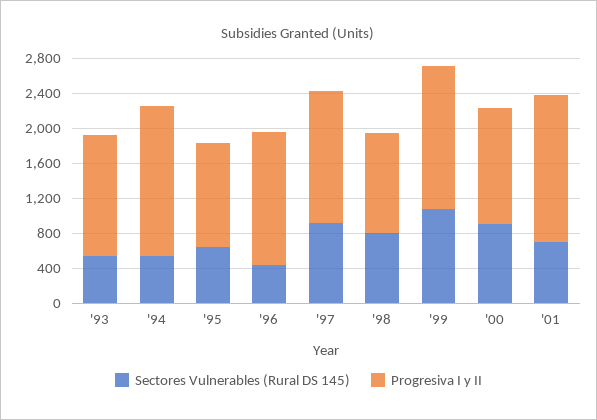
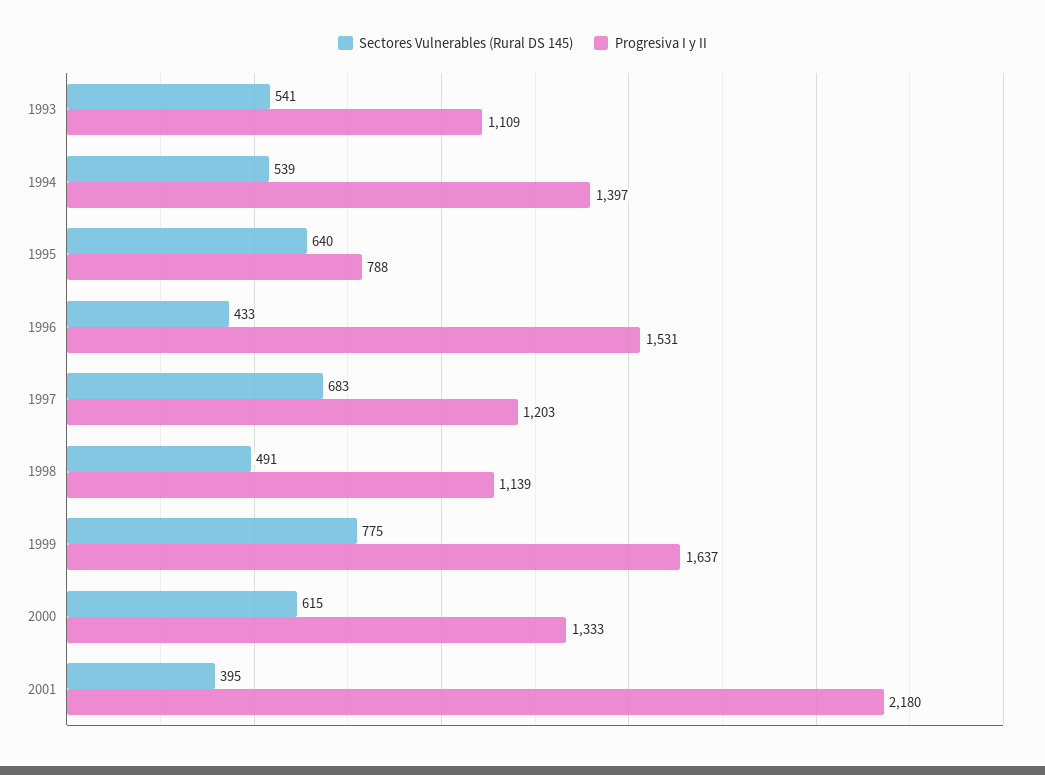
  {
    "Sectores Vulnerables (Rural DS 145)": {
      "'93": 541,
      "'94": 539,
      "'95": 640,
      "'96": 433,
-     "'97": 900,
+     "'97": 683,
-     "'98": 800,
+     "'98": 491,
-     "'99": 1100,
+     "'99": 775,
-     "'00": 900,
+     "'00": 615,
-     "'01": 700
+     "'01": 395
    },
    "Progresiva I y II": {
-     "'93": 1400,
+     "'93": 1109,
-     "'94": 1700,
+     "'94": 1397,
-     "'95": 1200,
+     "'95": 788,
      "'96": 1531,
-     "'97": 1500,
+     "'97": 1203,
      "'98": 1139,
      "'99": 1637,
      "'00": 1333,
-     "'01": 1700
+     "'01": 2180
    }
  }

